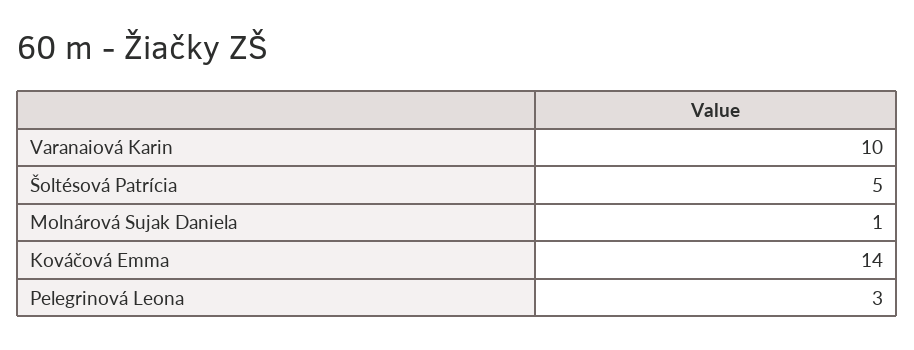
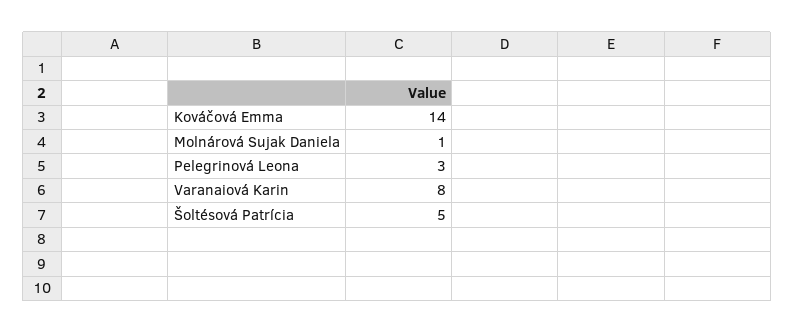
  {
-   "Varanaiová Karin": 10,
+   "Varanaiová Karin": 8,
    "Šoltésová Patrícia": 5,
    "Molnárová Sujak Daniela": 1,
    "Kováčová Emma": 14,
    "Pelegrinová Leona": 3
  }

